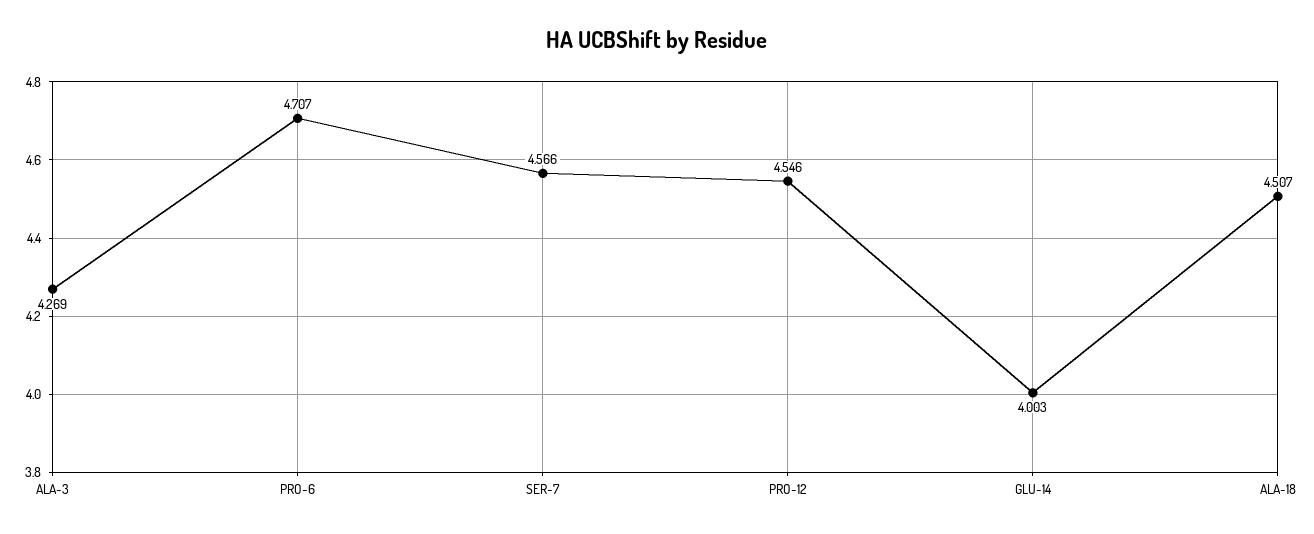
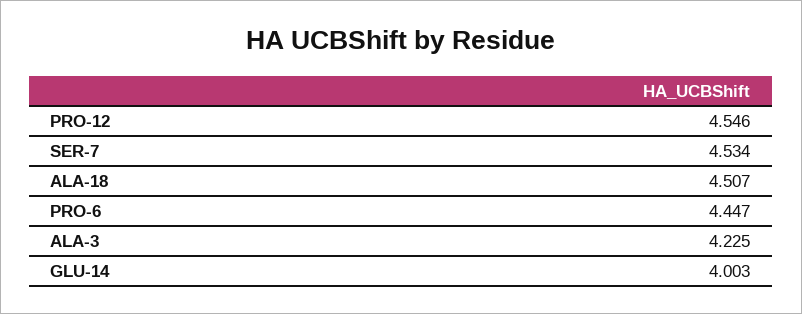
  {
-   "ALA-3": 4.269,
+   "ALA-3": 4.225,
-   "PRO-6": 4.707,
+   "PRO-6": 4.447,
-   "SER-7": 4.566,
+   "SER-7": 4.534,
    "PRO-12": 4.546,
    "GLU-14": 4.003,
    "ALA-18": 4.507
  }

